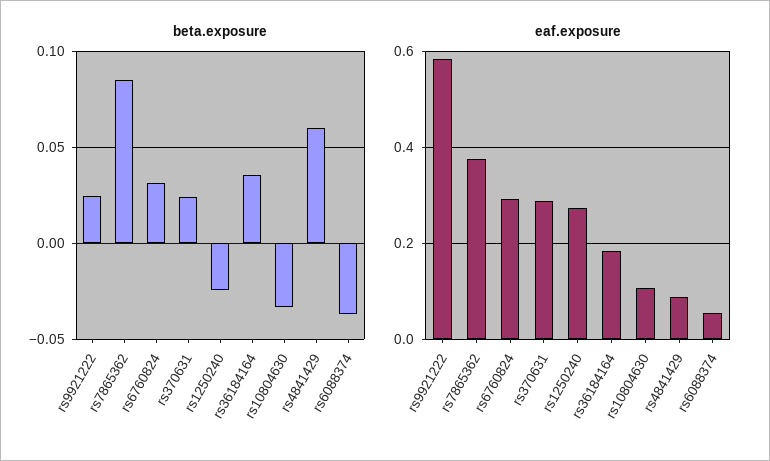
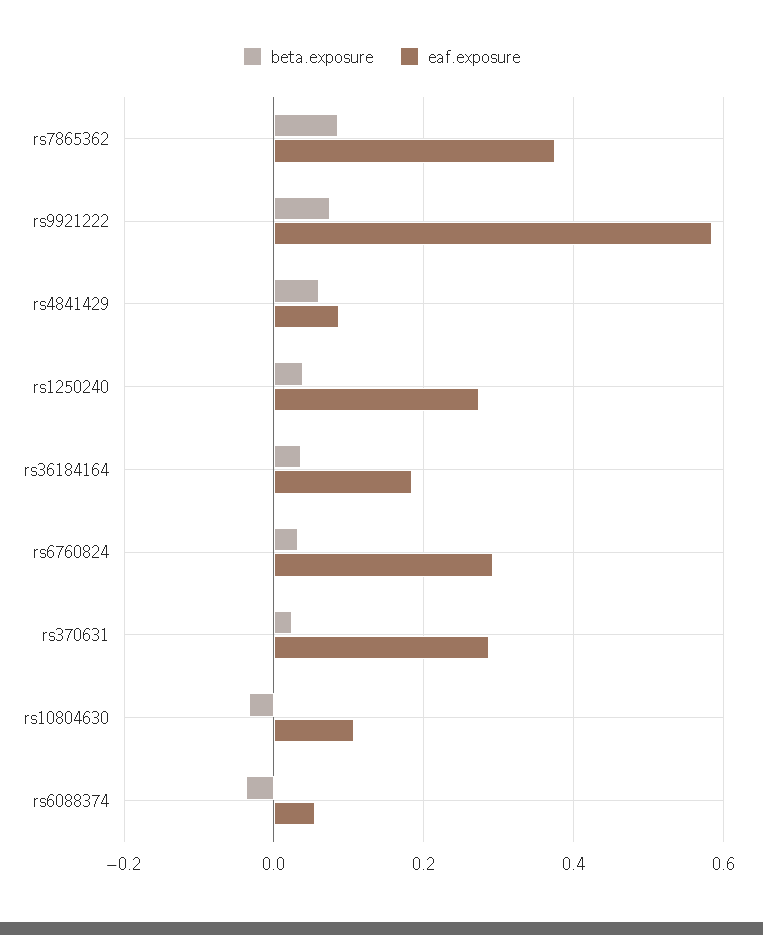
  {
    "beta.exposure": {
-     "rs9921222": 0.025,
+     "rs9921222": 0.08,
      "rs7865362": 0.085,
      "rs6760824": 0.03,
      "rs370631": 0.025,
-     "rs1250240": -0.025,
+     "rs1250240": 0.04,
      "rs36184164": 0.035,
      "rs10804630": -0.035,
      "rs4841429": 0.06,
      "rs6088374": -0.035
    },
    "eaf.exposure": {
      "rs9921222": 0.58,
      "rs7865362": 0.38,
      "rs6760824": 0.3,
      "rs370631": 0.28,
      "rs1250240": 0.28,
      "rs36184164": 0.18,
      "rs10804630": 0.1,
      "rs4841429": 0.08,
      "rs6088374": 0.06
    }
  }

